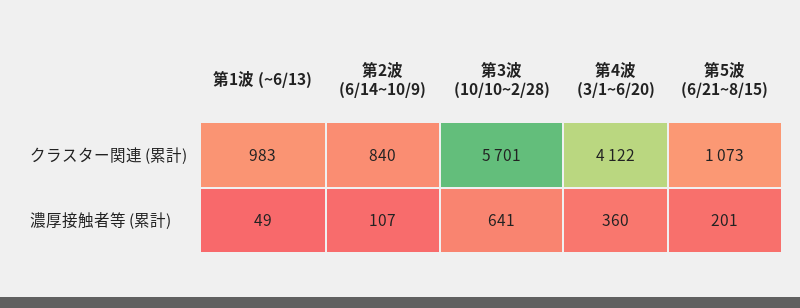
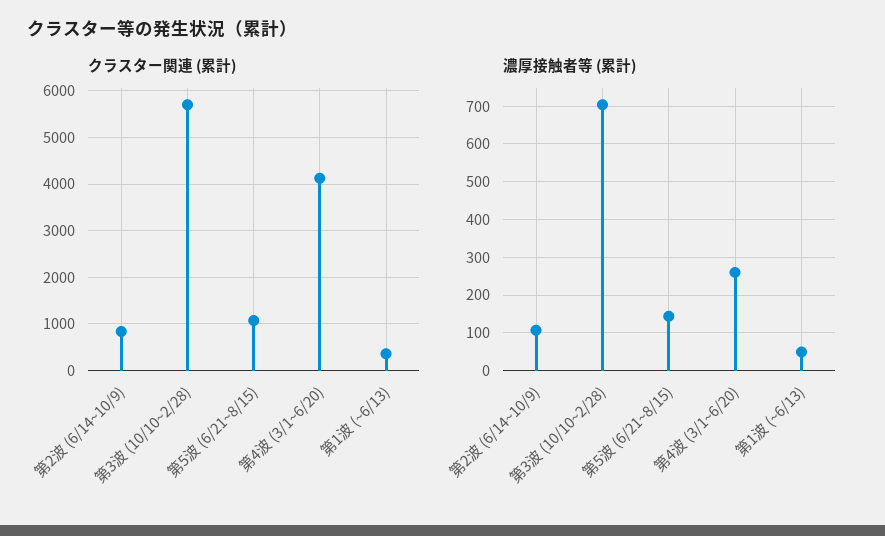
  {
    "クラスター関連 (累計)": {
-     "第1波 (~6/13)": 983,
+     "第1波 (~6/13)": 400,
      "第2波 (6/14~10/9)": 840,
      "第3波 (10/10~2/28)": 5701,
      "第4波 (3/1~6/20)": 4122,
      "第5波 (6/21~8/15)": 1073
    },
    "濃厚接触者等 (累計)": {
      "第1波 (~6/13)": 49,
      "第2波 (6/14~10/9)": 107,
-     "第3波 (10/10~2/28)": 641,
+     "第3波 (10/10~2/28)": 700,
-     "第4波 (3/1~6/20)": 360,
+     "第4波 (3/1~6/20)": 260,
-     "第5波 (6/21~8/15)": 201
+     "第5波 (6/21~8/15)": 140
    }
  }

